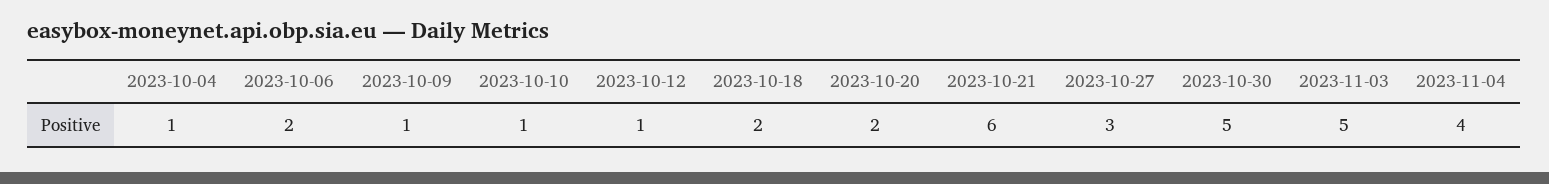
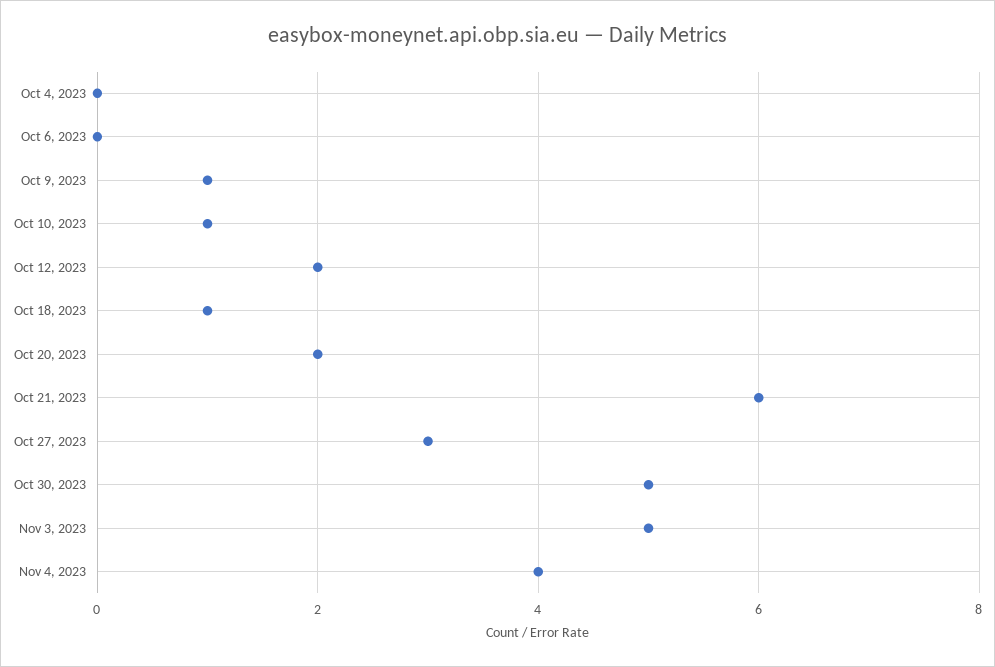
  {
-   "2023-10-04": 1,
+   "2023-10-04": 0,
-   "2023-10-06": 2,
+   "2023-10-06": 0,
    "2023-10-09": 1,
    "2023-10-10": 1,
-   "2023-10-12": 1,
+   "2023-10-12": 2,
-   "2023-10-18": 2,
+   "2023-10-18": 1,
    "2023-10-20": 2,
    "2023-10-21": 6,
    "2023-10-27": 3,
    "2023-10-30": 5,
    "2023-11-03": 5,
    "2023-11-04": 4
  }

